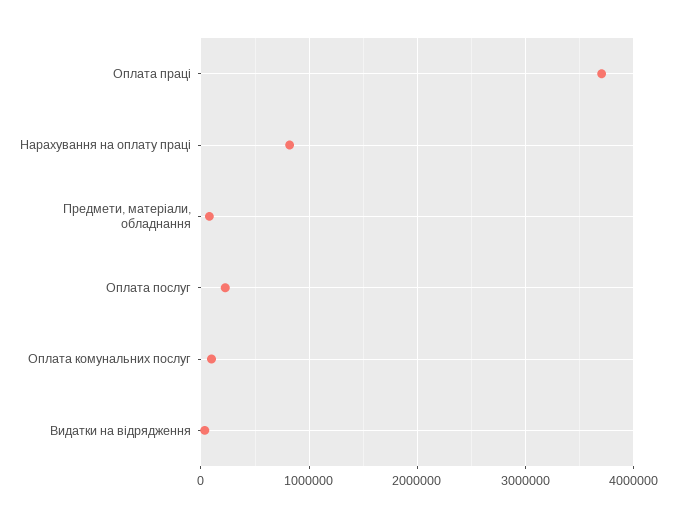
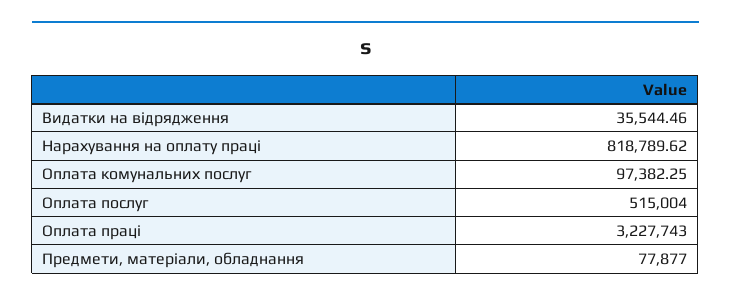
  {
-   "Оплата праці": 3700000,
+   "Оплата праці": 3227743,
    "Нарахування на оплату праці": 818789.62,
    "Предмети, матеріали, обладнання": 77877,
-   "Оплата послуг": 200000,
+   "Оплата послуг": 515004,
    "Оплата комунальних послуг": 97382.25,
    "Видатки на відрядження": 35544.46
  }

